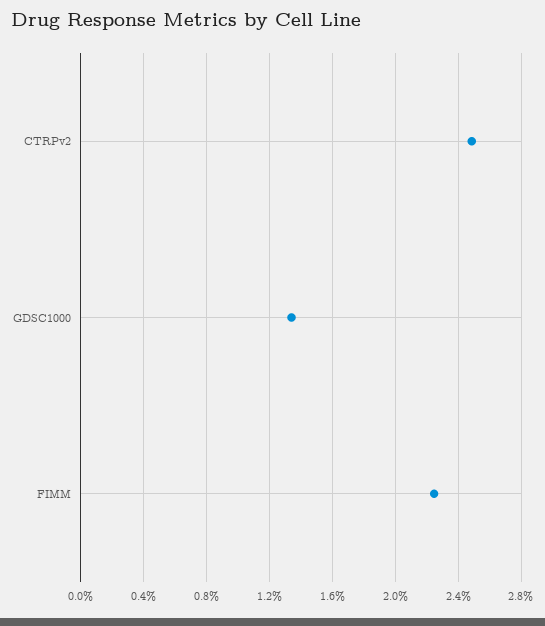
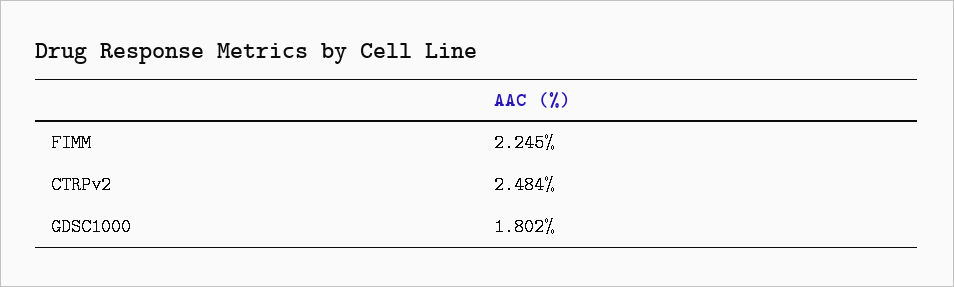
  {
    "CTRPv2": 2.484,
-   "GDSC1000": 1.35,
+   "GDSC1000": 1.802,
    "FIMM": 2.245
  }

